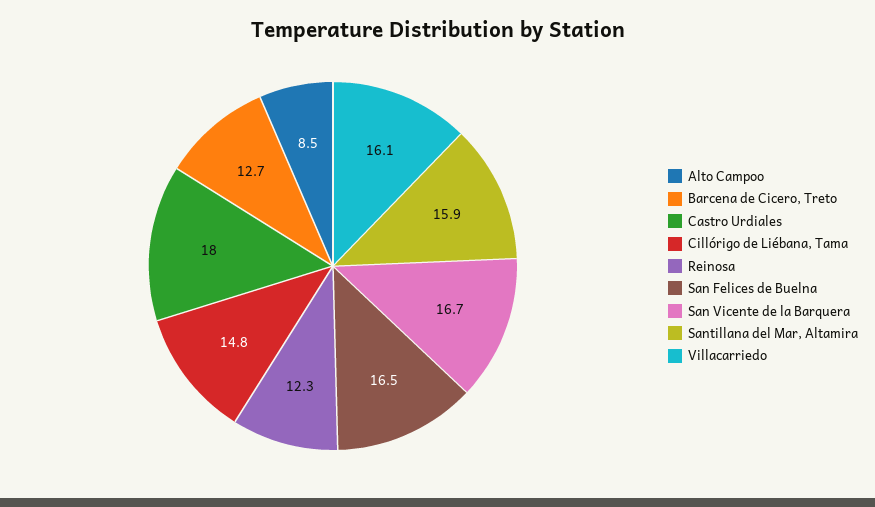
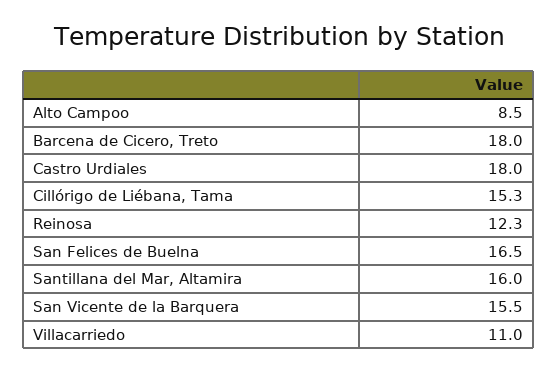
  {
    "Alto Campoo": 8.5,
-   "Barcena de Cicero, Treto": 12.7,
+   "Barcena de Cicero, Treto": 18,
    "Castro Urdiales": 18,
-   "Cillórigo de Liébana, Tama": 14.8,
+   "Cillórigo de Liébana, Tama": 15.3,
    "Reinosa": 12.3,
    "San Felices de Buelna": 16.5,
-   "San Vicente de la Barquera": 16.7,
+   "San Vicente de la Barquera": 15.5,
-   "Santillana del Mar, Altamira": 15.9,
+   "Santillana del Mar, Altamira": 16,
-   "Villacarriedo": 16.1
+   "Villacarriedo": 11
  }

